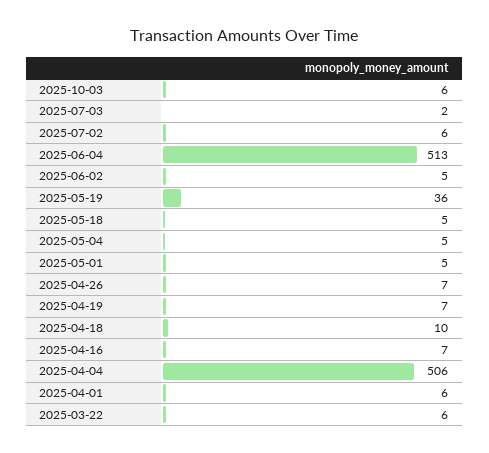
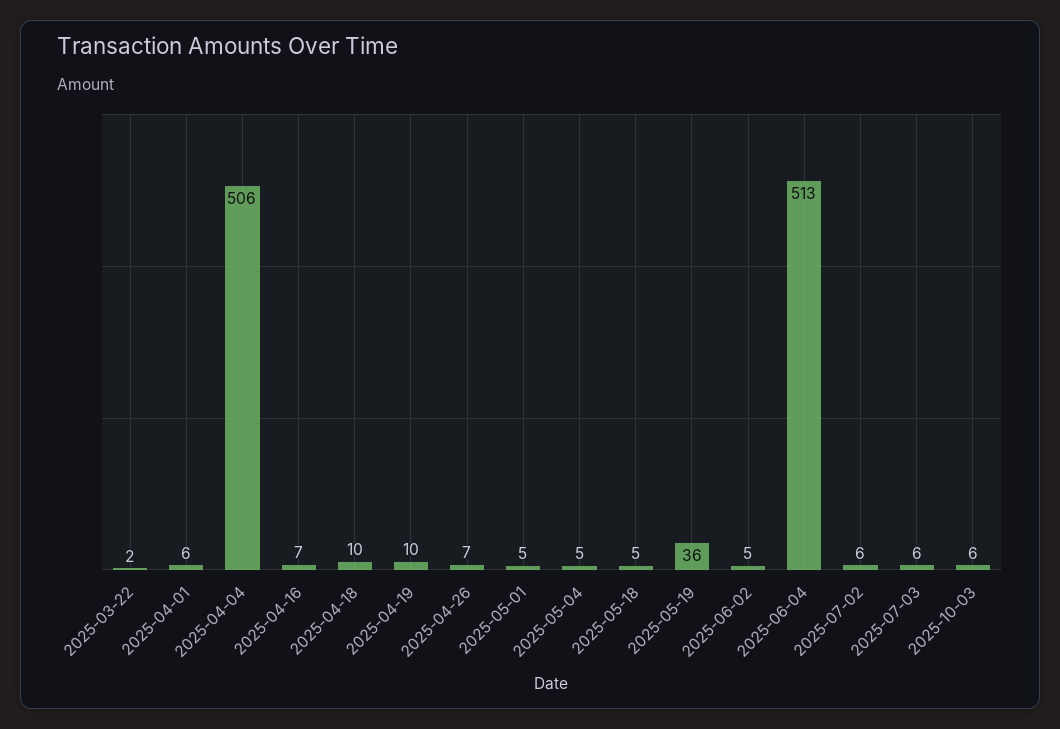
  {
    "2025-10-03": 6,
-   "2025-07-03": 2,
+   "2025-07-03": 6,
    "2025-07-02": 6,
    "2025-06-04": 513,
    "2025-06-02": 5,
    "2025-05-19": 36,
    "2025-05-18": 5,
    "2025-05-04": 5,
    "2025-05-01": 5,
    "2025-04-26": 7,
-   "2025-04-19": 7,
+   "2025-04-19": 10,
    "2025-04-18": 10,
    "2025-04-16": 7,
    "2025-04-04": 506,
    "2025-04-01": 6,
-   "2025-03-22": 6
+   "2025-03-22": 2
  }

